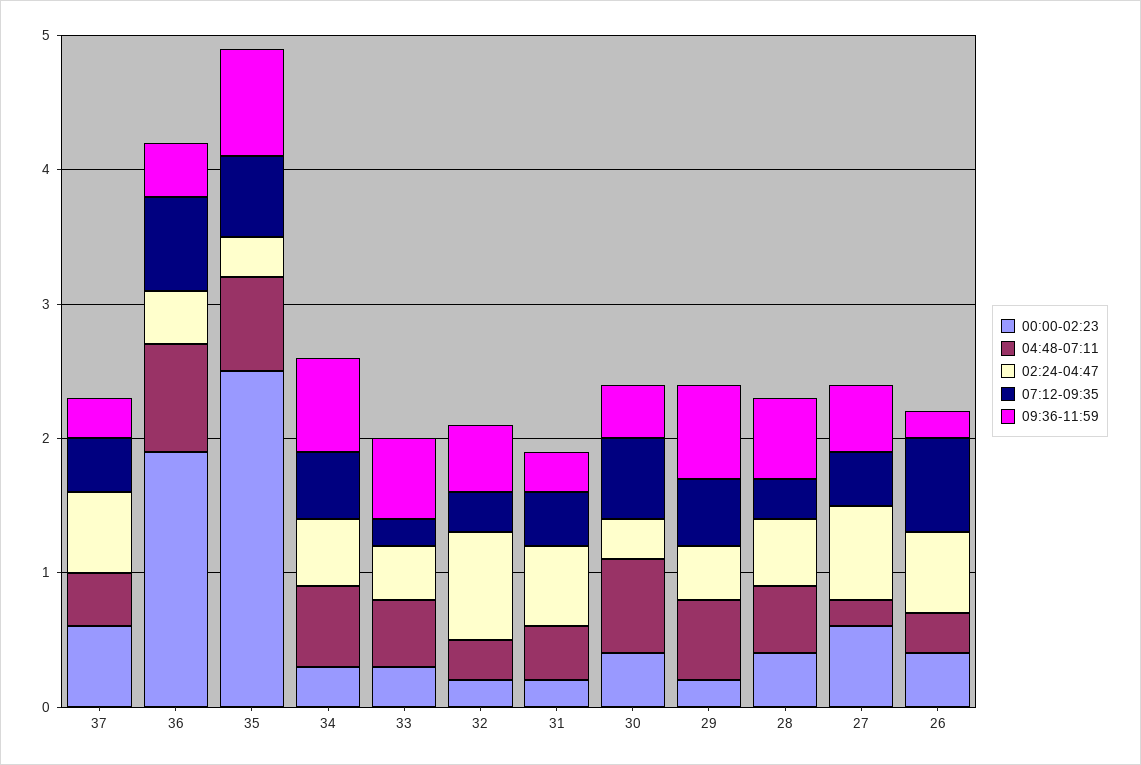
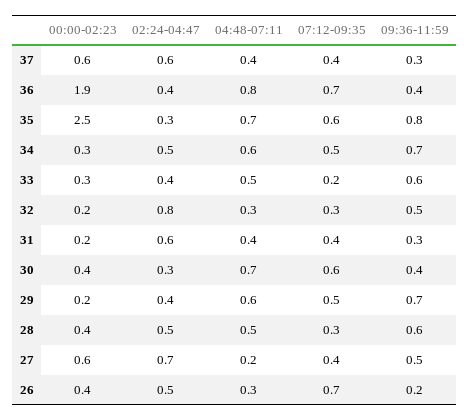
  {
    "00:00-02:23": {
      "37": 0.6,
      "36": 1.9,
      "35": 2.5,
      "34": 0.3,
      "33": 0.3,
      "32": 0.2,
      "31": 0.2,
      "30": 0.4,
      "29": 0.2,
      "28": 0.4,
      "27": 0.6,
      "26": 0.4
    },
    "04:48-07:11": {
      "37": 0.4,
      "36": 0.8,
      "35": 0.7,
      "34": 0.6,
      "33": 0.5,
      "32": 0.3,
      "31": 0.4,
      "30": 0.7,
      "29": 0.6,
      "28": 0.5,
      "27": 0.2,
      "26": 0.3
    },
    "02:24-04:47": {
      "37": 0.6,
      "36": 0.4,
      "35": 0.3,
      "34": 0.5,
      "33": 0.4,
      "32": 0.8,
      "31": 0.6,
      "30": 0.3,
      "29": 0.4,
      "28": 0.5,
      "27": 0.7,
-     "26": 0.6
+     "26": 0.5
    },
    "07:12-09:35": {
      "37": 0.4,
      "36": 0.7,
      "35": 0.6,
      "34": 0.5,
      "33": 0.2,
      "32": 0.3,
      "31": 0.4,
      "30": 0.6,
      "29": 0.5,
      "28": 0.3,
      "27": 0.4,
      "26": 0.7
    },
    "09:36-11:59": {
      "37": 0.3,
      "36": 0.4,
      "35": 0.8,
      "34": 0.7,
      "33": 0.6,
      "32": 0.5,
      "31": 0.3,
      "30": 0.4,
      "29": 0.7,
      "28": 0.6,
      "27": 0.5,
      "26": 0.2
    }
  }

